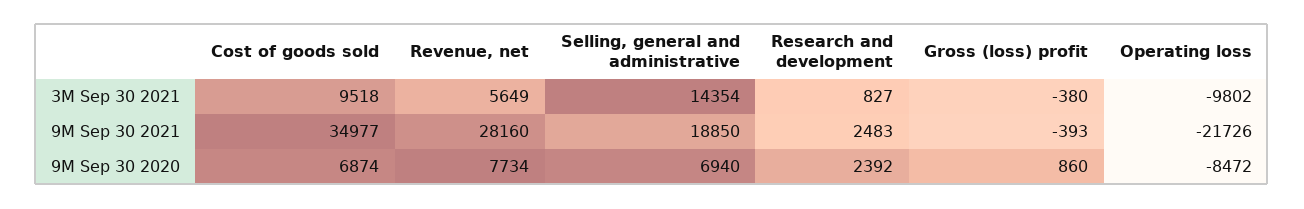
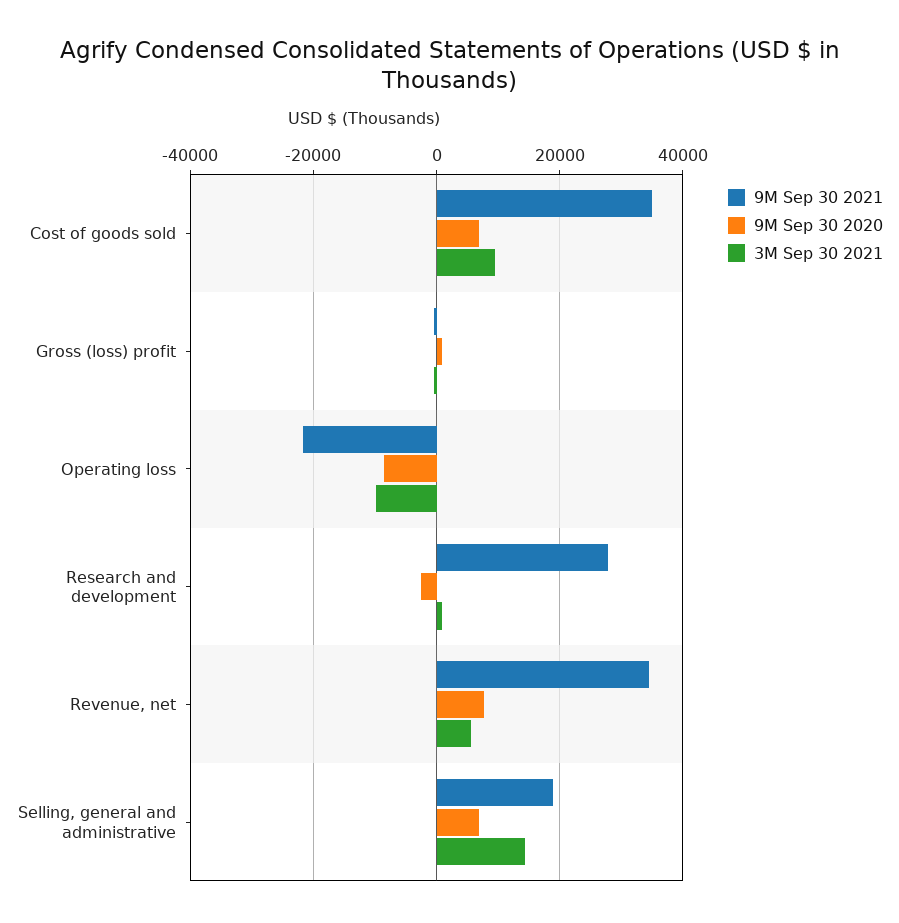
  {
    "3M Sep 30 2021": {
      "Cost of goods sold": 9518,
      "Revenue, net": 5649,
      "Selling, general and administrative": 14354,
      "Research and development": 827,
      "Gross (loss) profit": -380,
      "Operating loss": -9802
    },
    "9M Sep 30 2021": {
      "Cost of goods sold": 34977,
-     "Revenue, net": 28160,
+     "Revenue, net": 34000,
      "Selling, general and administrative": 18850,
-     "Research and development": 2483,
+     "Research and development": 28000,
      "Gross (loss) profit": -393,
      "Operating loss": -21726
    },
    "9M Sep 30 2020": {
      "Cost of goods sold": 6874,
      "Revenue, net": 7734,
      "Selling, general and administrative": 6940,
-     "Research and development": 2392,
+     "Research and development": -2000,
      "Gross (loss) profit": 860,
      "Operating loss": -8472
    }
  }

